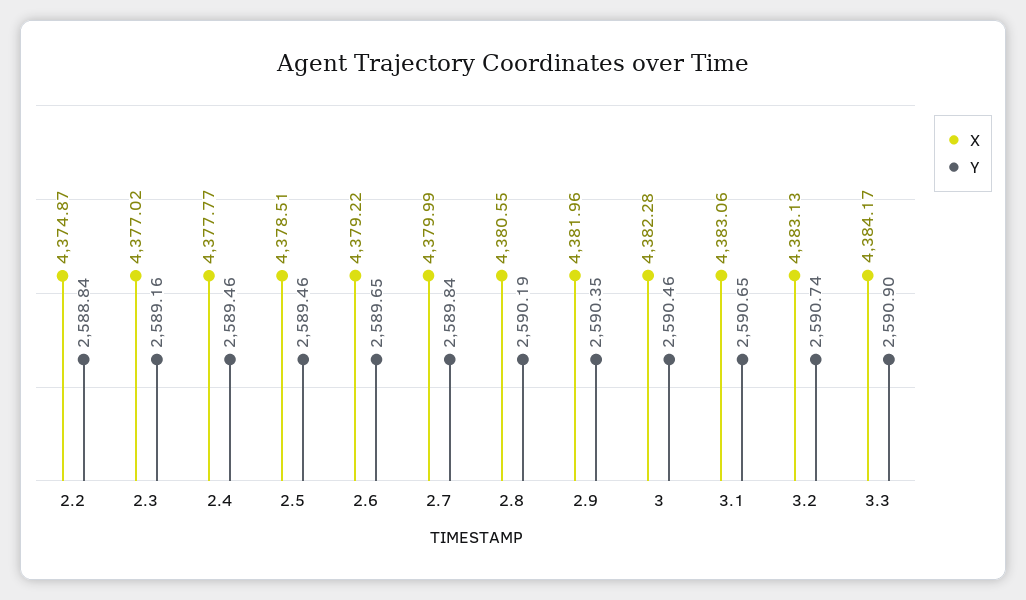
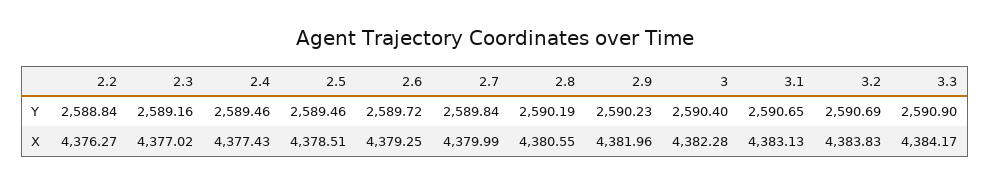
  {
    "X": {
-     "2.2": 4374.87,
+     "2.2": 4376.27,
      "2.3": 4377.02,
-     "2.4": 4377.77,
+     "2.4": 4377.43,
      "2.5": 4378.51,
-     "2.6": 4379.22,
+     "2.6": 4379.25,
      "2.7": 4379.99,
      "2.8": 4380.55,
      "2.9": 4381.96,
      "3": 4382.28,
-     "3.1": 4383.06,
+     "3.1": 4383.13,
-     "3.2": 4383.13,
+     "3.2": 4383.83,
      "3.3": 4384.17
    },
    "Y": {
      "2.2": 2588.84,
      "2.3": 2589.16,
      "2.4": 2589.46,
      "2.5": 2589.46,
-     "2.6": 2589.65,
+     "2.6": 2589.72,
      "2.7": 2589.84,
      "2.8": 2590.19,
-     "2.9": 2590.35,
+     "2.9": 2590.23,
-     "3": 2590.46,
+     "3": 2590.4,
      "3.1": 2590.65,
-     "3.2": 2590.74,
+     "3.2": 2590.69,
      "3.3": 2590.9
    }
  }

